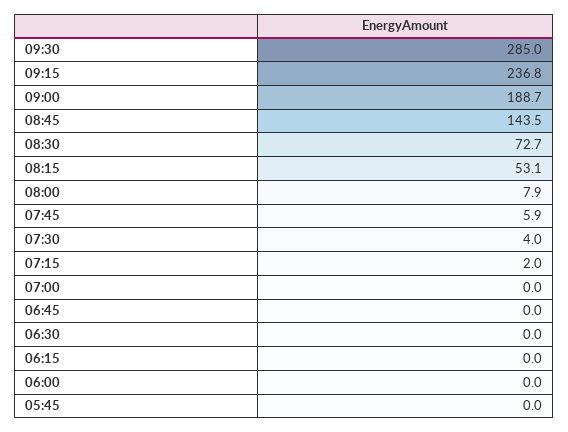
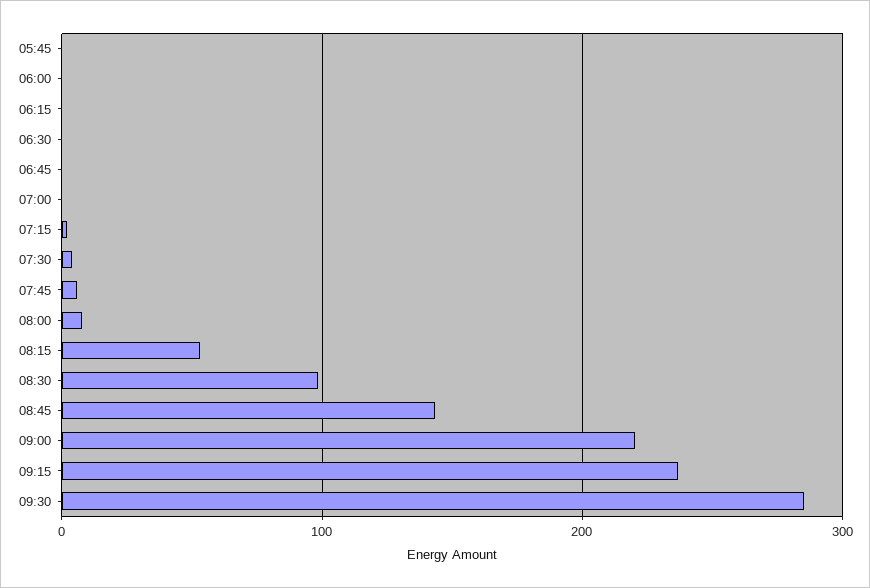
  {
    "09:30": 285,
    "09:15": 236.8,
-   "09:00": 188.7,
+   "09:00": 220,
    "08:45": 143.5,
-   "08:30": 72.7,
+   "08:30": 100,
    "08:15": 53.1,
    "08:00": 7.9,
    "07:45": 5.9,
    "07:30": 4,
    "07:15": 2,
    "07:00": 0,
    "06:45": 0,
    "06:30": 0,
    "06:15": 0,
    "06:00": 0,
    "05:45": 0
  }

